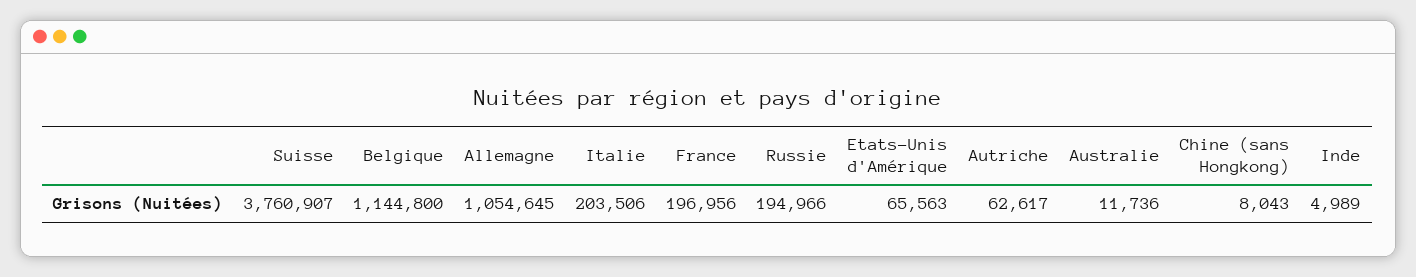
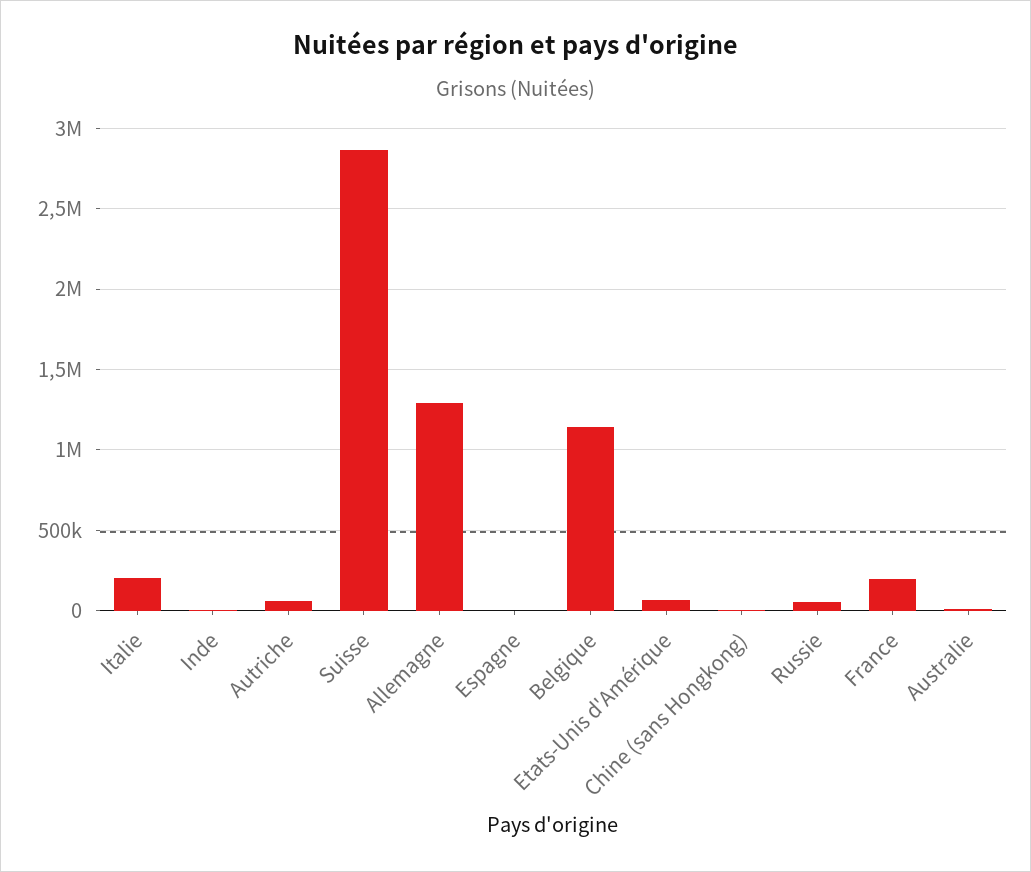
  {
-   "Suisse": 3760907,
+   "Suisse": 2850000,
    "Belgique": 1144800,
-   "Allemagne": 1054645,
+   "Allemagne": 1300000,
    "Italie": 203506,
    "France": 196956,
-   "Russie": 194966,
+   "Russie": 50000,
    "Etats-Unis d'Amérique": 65563,
    "Autriche": 62617,
    "Australie": 11736,
    "Chine (sans Hongkong)": 8043,
-   "Inde": 4989
+   "Inde": 4989,
+   "Espagne": 0
  }

